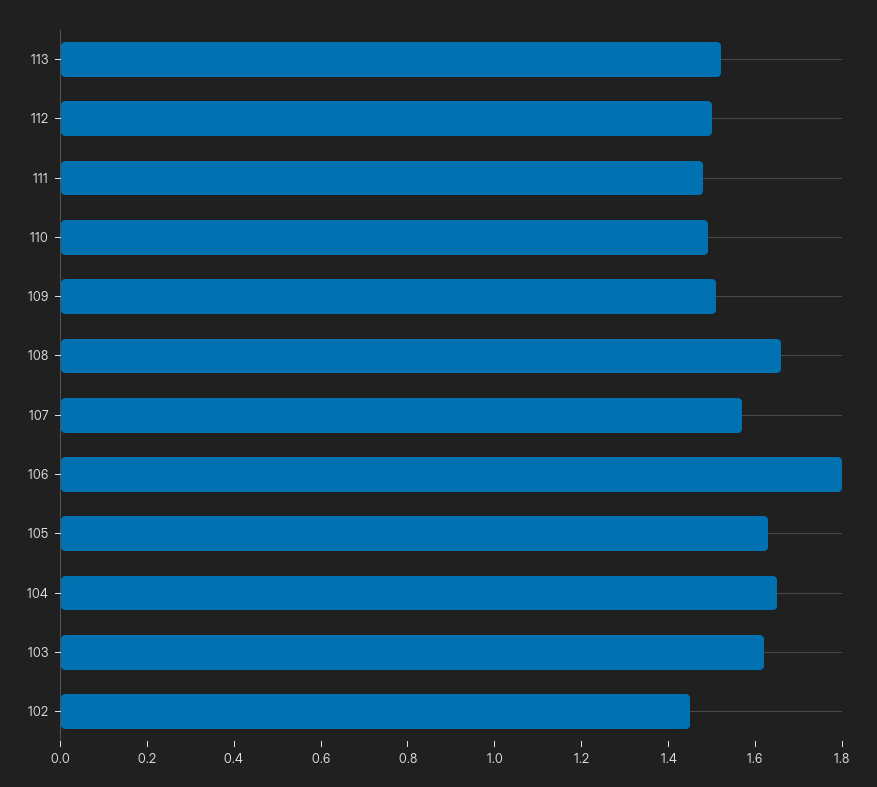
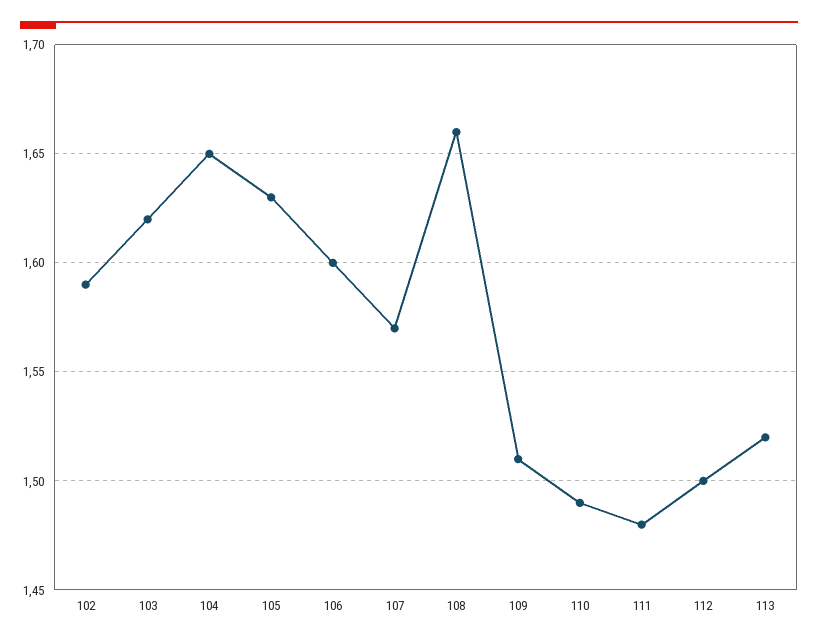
  {
    "113": 1.52,
    "112": 1.5,
    "111": 1.48,
    "110": 1.49,
    "109": 1.51,
    "108": 1.66,
    "107": 1.57,
-   "106": 1.8,
+   "106": 1.6,
    "105": 1.63,
    "104": 1.65,
    "103": 1.62,
-   "102": 1.45
+   "102": 1.59
  }

